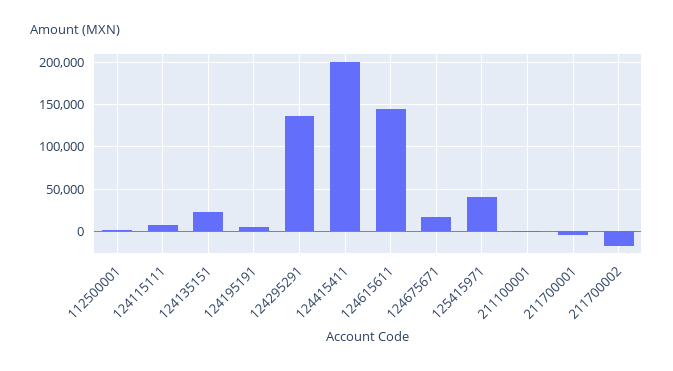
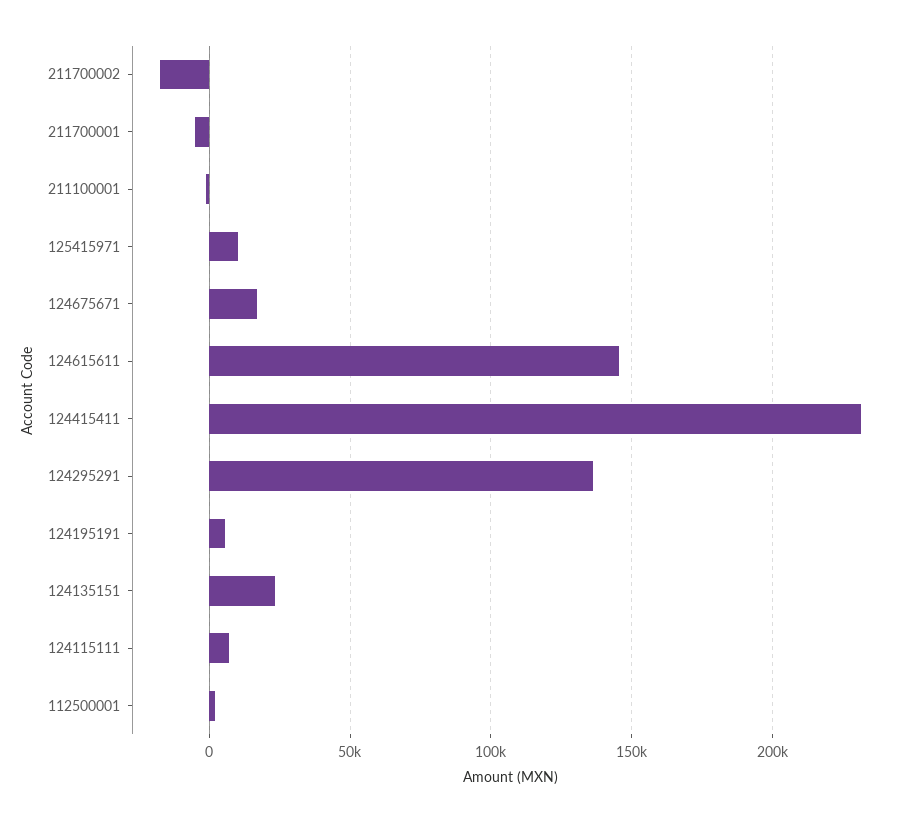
  {
    "112500001": 0,
    "124115111": 5000,
    "124135151": 25000,
    "124195191": 5000,
    "124295291": 135000,
-   "124415411": 200000,
+   "124415411": 230000,
    "124615611": 145000,
    "124675671": 15000,
-   "125415971": 40000,
+   "125415971": 10000,
    "211100001": 0,
    "211700001": -5000,
    "211700002": -15000
  }

